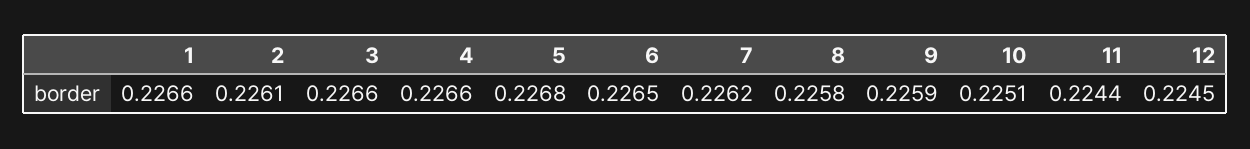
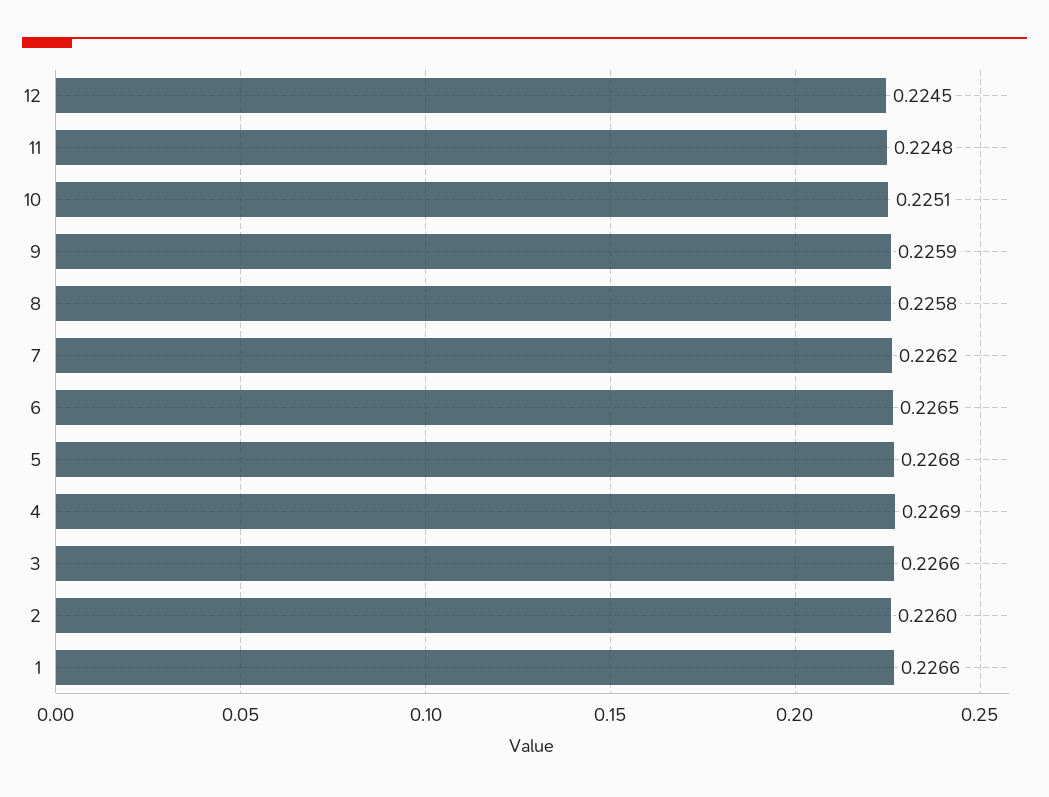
  {
    "1": 0.2266,
-   "2": 0.2261,
+   "2": 0.226,
    "3": 0.2266,
-   "4": 0.2266,
+   "4": 0.2269,
    "5": 0.2268,
    "6": 0.2265,
    "7": 0.2262,
    "8": 0.2258,
    "9": 0.2259,
    "10": 0.2251,
-   "11": 0.2244,
+   "11": 0.2248,
    "12": 0.2245
  }

